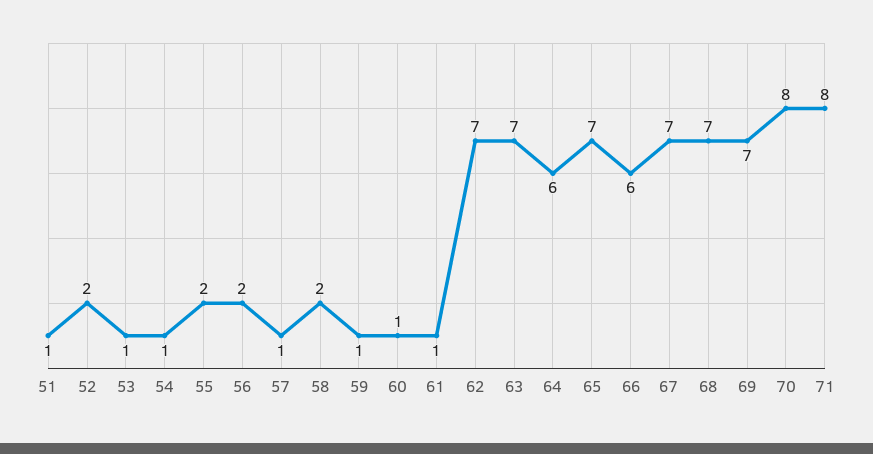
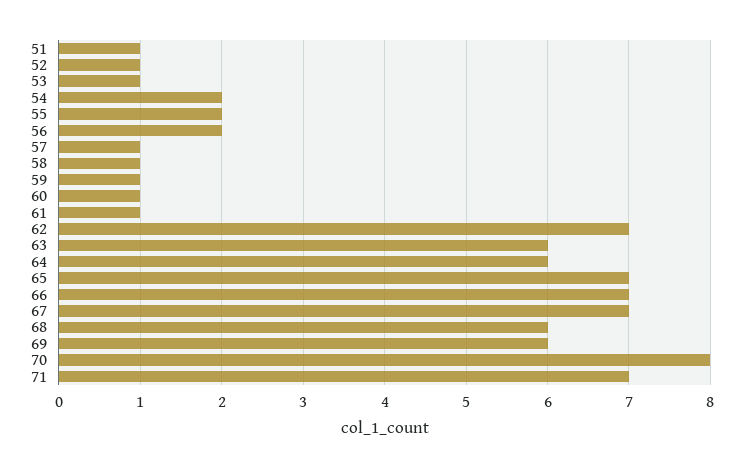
  {
    "51": 1,
-   "52": 2,
+   "52": 1,
    "53": 1,
-   "54": 1,
+   "54": 2,
    "55": 2,
    "56": 2,
    "57": 1,
-   "58": 2,
+   "58": 1,
    "59": 1,
    "60": 1,
    "61": 1,
    "62": 7,
-   "63": 7,
+   "63": 6,
    "64": 6,
    "65": 7,
-   "66": 6,
+   "66": 7,
    "67": 7,
-   "68": 7,
+   "68": 6,
-   "69": 7,
+   "69": 6,
    "70": 8,
-   "71": 8
+   "71": 7
  }

